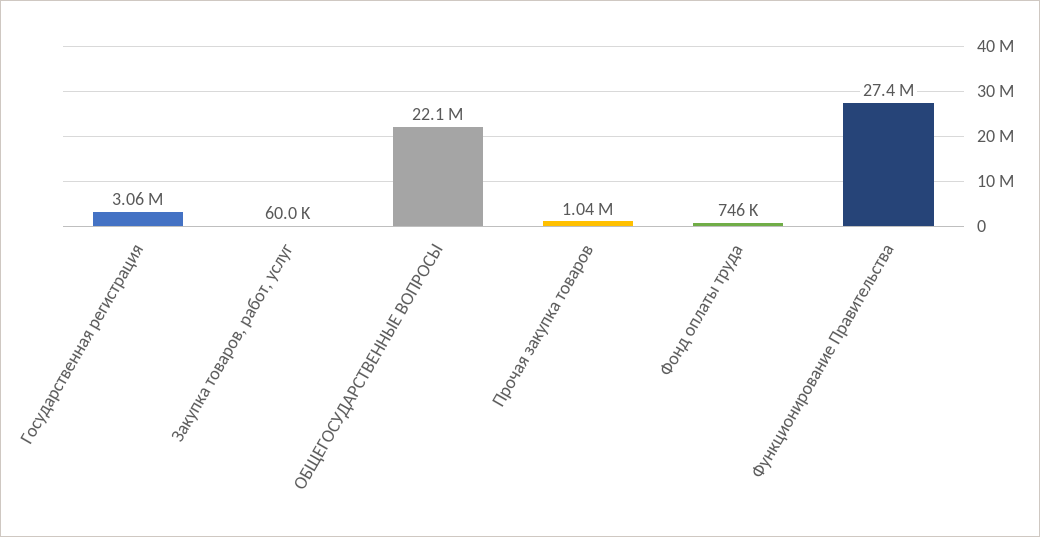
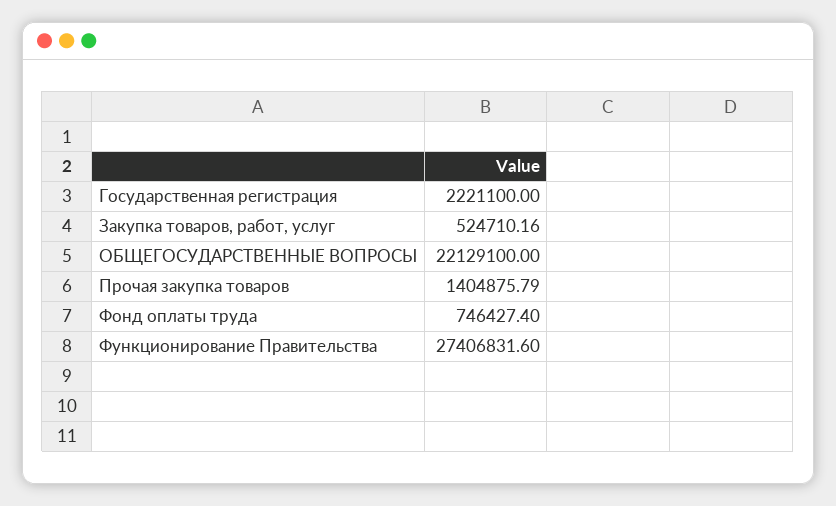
  {
-   "Государственная регистрация": 3060000,
+   "Государственная регистрация": 2221100,
-   "Закупка товаров, работ, услуг": 60000,
+   "Закупка товаров, работ, услуг": 524710.16,
    "ОБЩЕГОСУДАРСТВЕННЫЕ ВОПРОСЫ": 22129100,
-   "Прочая закупка товаров": 1040000,
+   "Прочая закупка товаров": 1404875.79,
    "Фонд оплаты труда": 746427.4,
    "Функционирование Правительства": 27406831.6
  }

